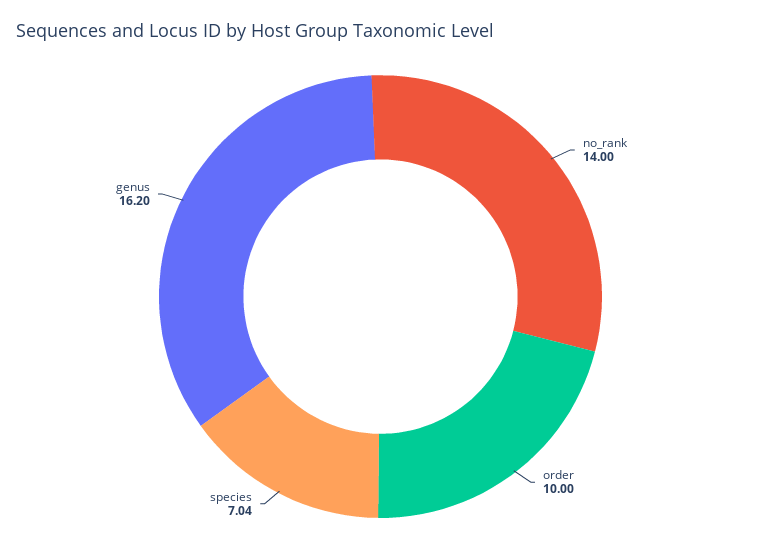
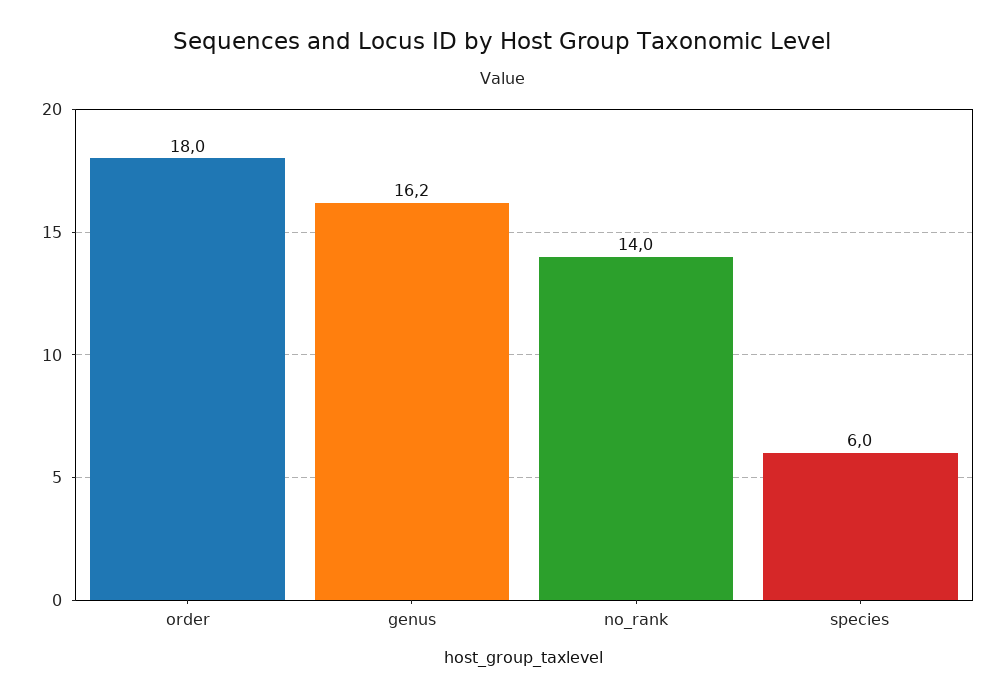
  {
    "no_rank": 14,
-   "order": 10,
+   "order": 18,
-   "species": 7.04,
+   "species": 6,
    "genus": 16.2
  }

